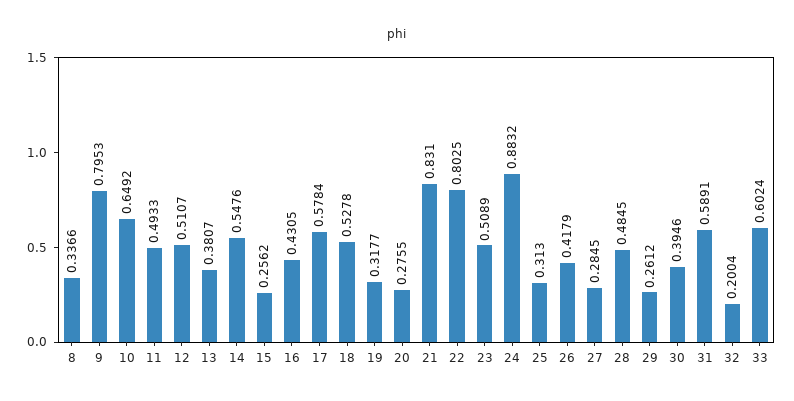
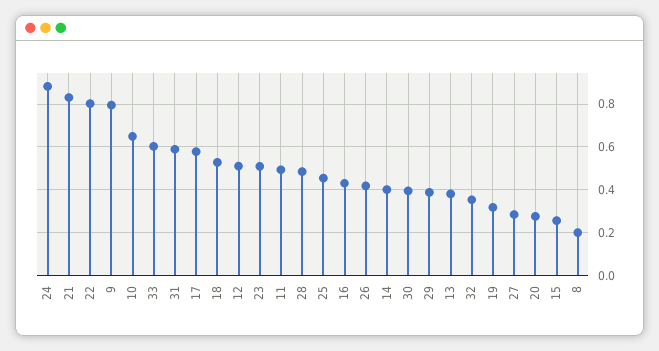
  {
-   "8": 0.3366,
+   "8": 0.2,
    "9": 0.7953,
    "10": 0.6492,
    "11": 0.4933,
    "12": 0.5107,
    "13": 0.3807,
-   "14": 0.5476,
+   "14": 0.4,
    "15": 0.2562,
    "16": 0.4305,
    "17": 0.5784,
    "18": 0.5278,
    "19": 0.3177,
    "20": 0.2755,
    "21": 0.831,
    "22": 0.8025,
    "23": 0.5089,
    "24": 0.8832,
-   "25": 0.313,
+   "25": 0.45,
    "26": 0.4179,
    "27": 0.2845,
    "28": 0.4845,
-   "29": 0.2612,
+   "29": 0.4,
    "30": 0.3946,
    "31": 0.5891,
-   "32": 0.2004,
+   "32": 0.35,
    "33": 0.6024
  }

